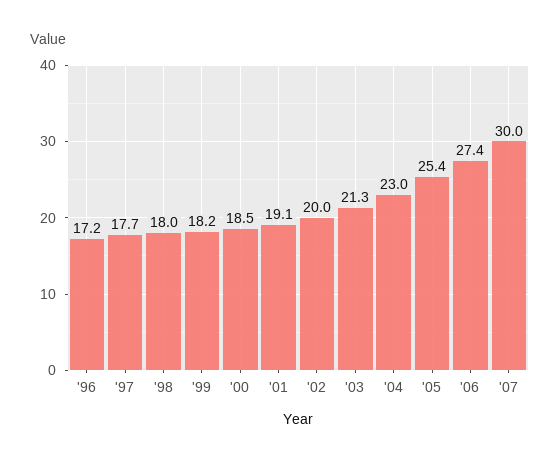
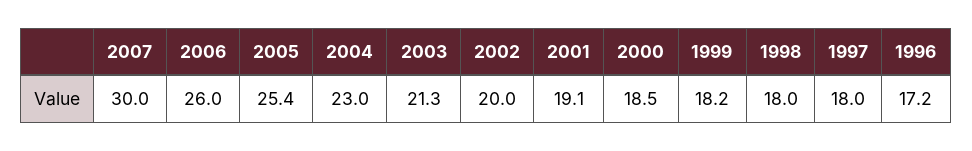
  {
    "'96": 17.2,
-   "'97": 17.7,
+   "'97": 18,
    "'98": 18,
    "'99": 18.2,
    "'00": 18.5,
    "'01": 19.1,
    "'02": 20,
    "'03": 21.3,
    "'04": 23,
    "'05": 25.4,
-   "'06": 27.4,
+   "'06": 26,
    "'07": 30
  }

